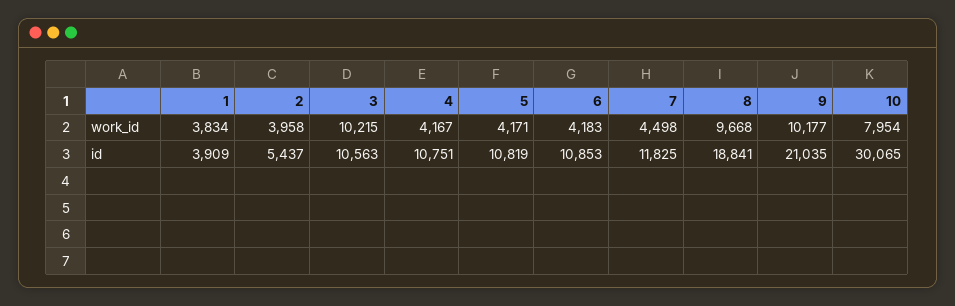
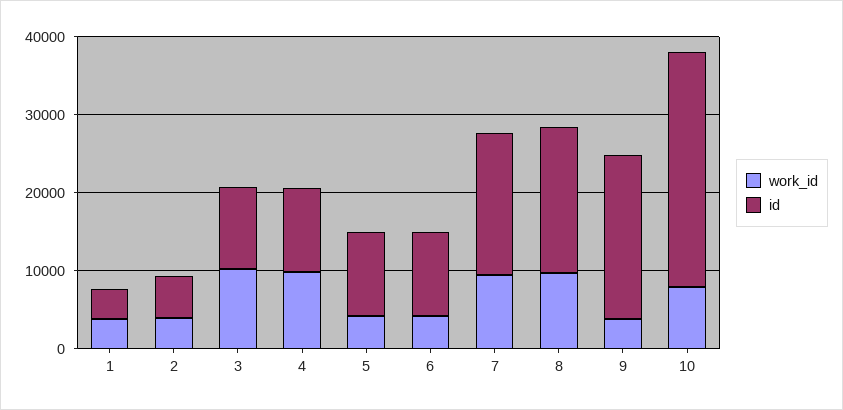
  {
    "work_id": {
      "1": 3834,
      "2": 3958,
      "3": 10215,
-     "4": 4167,
+     "4": 10000,
      "5": 4171,
      "6": 4183,
-     "7": 4498,
+     "7": 10000,
      "8": 9668,
-     "9": 10177,
+     "9": 4000,
      "10": 7954
    },
    "id": {
      "1": 3909,
      "2": 5437,
      "3": 10563,
      "4": 10751,
      "5": 10819,
      "6": 10853,
-     "7": 11825,
+     "7": 18000,
      "8": 18841,
      "9": 21035,
      "10": 30065
    }
  }

